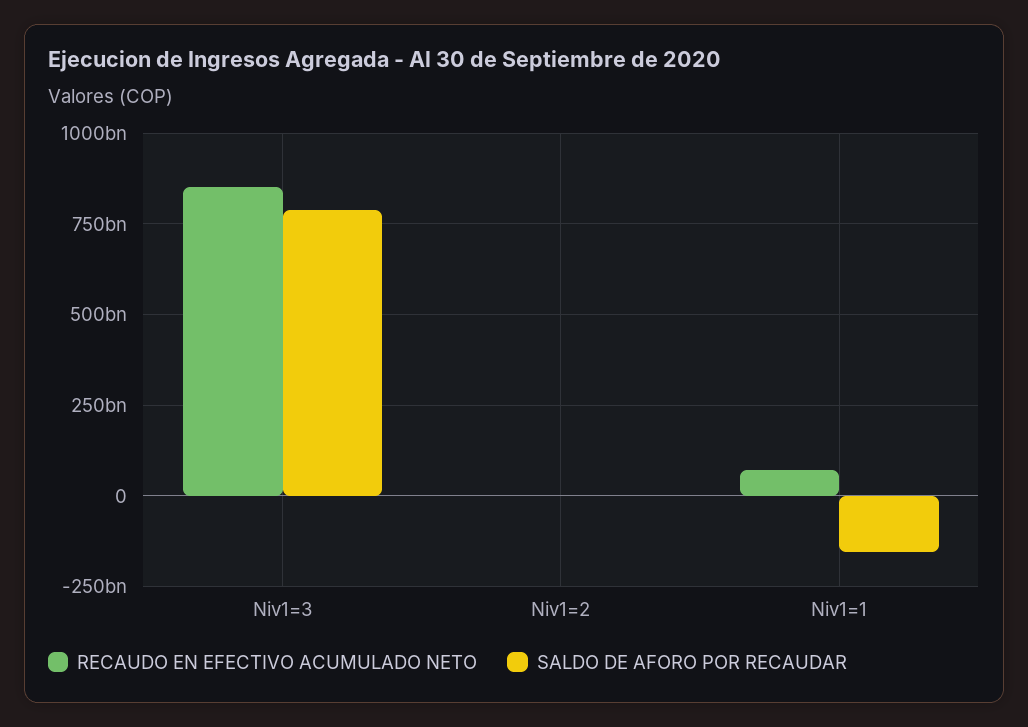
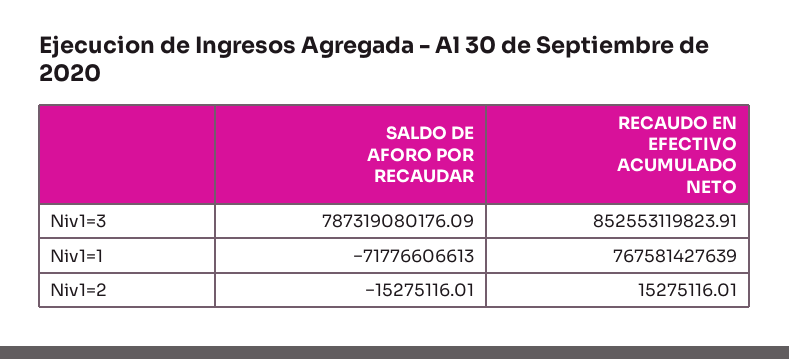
  {
    "RECAUDO EN EFECTIVO ACUMULADO NETO": {
      "Niv1=3": 852553119823.91,
      "Niv1=2": 15275116.01,
-     "Niv1=1": 75000000000
+     "Niv1=1": 767581427639
    },
    "SALDO DE AFORO POR RECAUDAR": {
      "Niv1=3": 787319080176.09,
      "Niv1=2": -15275116.01,
-     "Niv1=1": -150000000000
+     "Niv1=1": -71776606613
    }
  }

